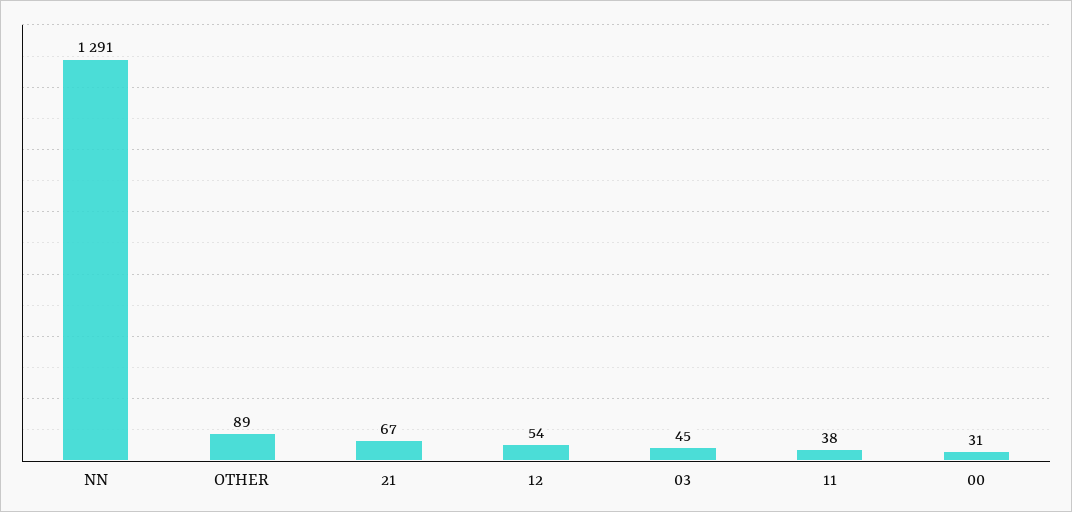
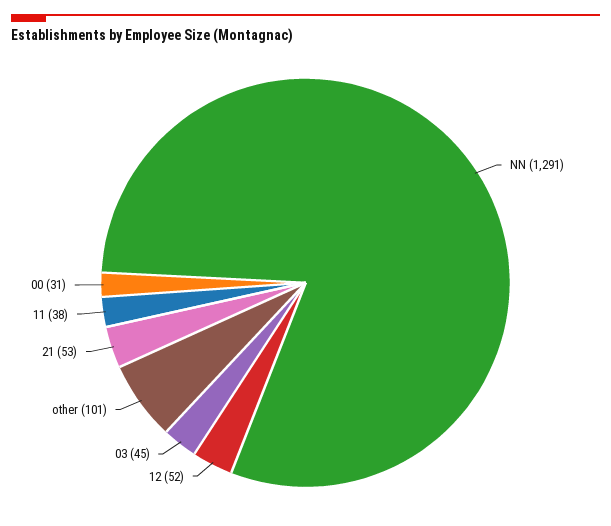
  {
    "NN": 1291,
-   "OTHER": 89,
+   "OTHER": 101,
-   "21": 67,
+   "21": 53,
-   "12": 54,
+   "12": 52,
    "03": 45,
    "11": 38,
    "00": 31
  }

